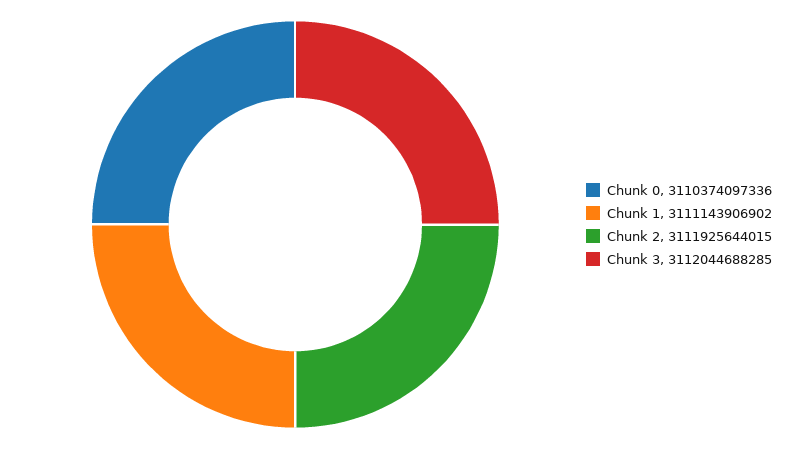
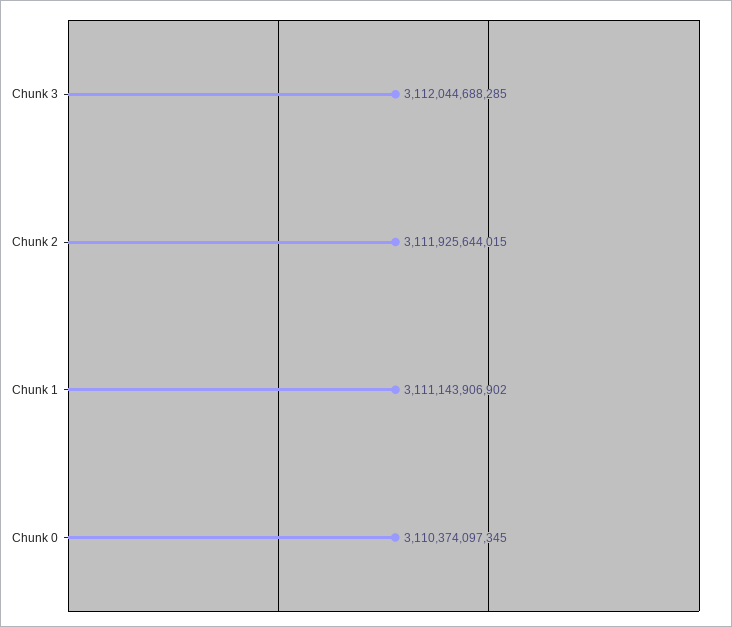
  {
-   "Chunk 0": 3110374097336,
+   "Chunk 0": 3110374097345,
    "Chunk 1": 3111143906902,
    "Chunk 2": 3111925644015,
    "Chunk 3": 3112044688285
  }

